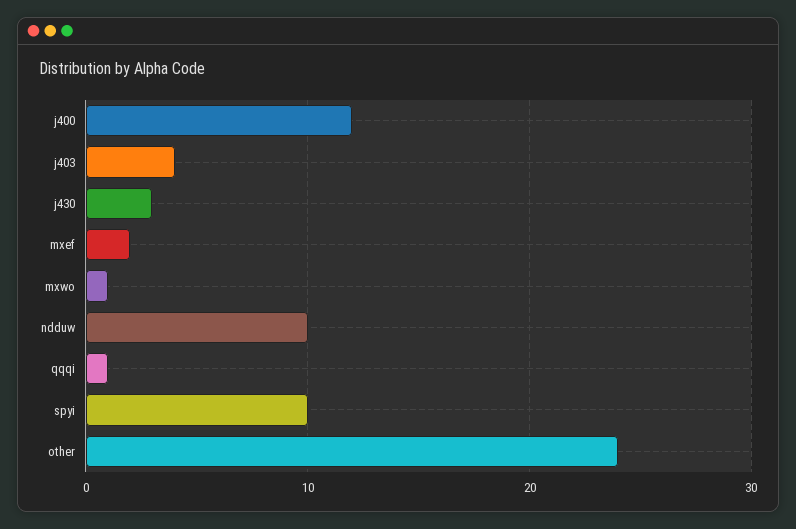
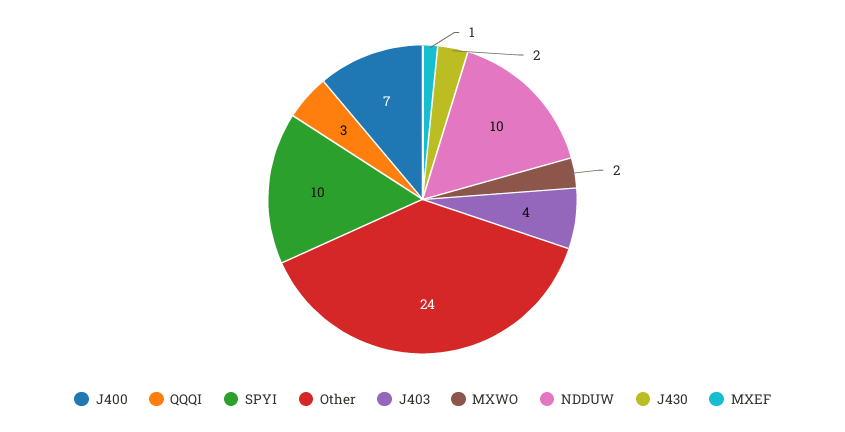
  {
-   "j400": 12,
+   "j400": 7,
    "j403": 4,
-   "j430": 3,
+   "j430": 2,
-   "mxef": 2,
+   "mxef": 1,
-   "mxwo": 1,
+   "mxwo": 2,
    "ndduw": 10,
-   "qqqi": 1,
+   "qqqi": 3,
    "spyi": 10,
    "other": 24
  }

